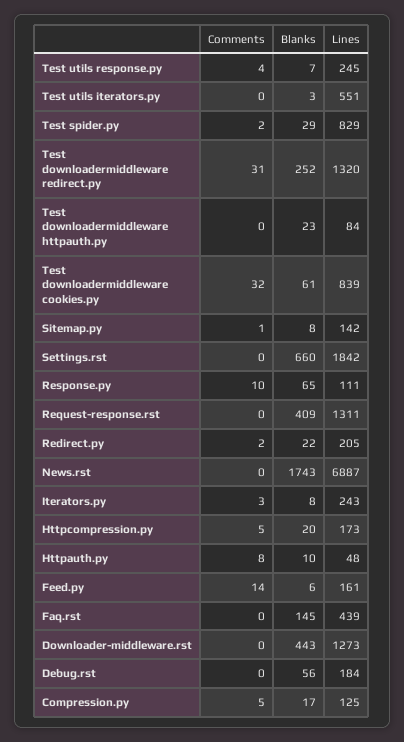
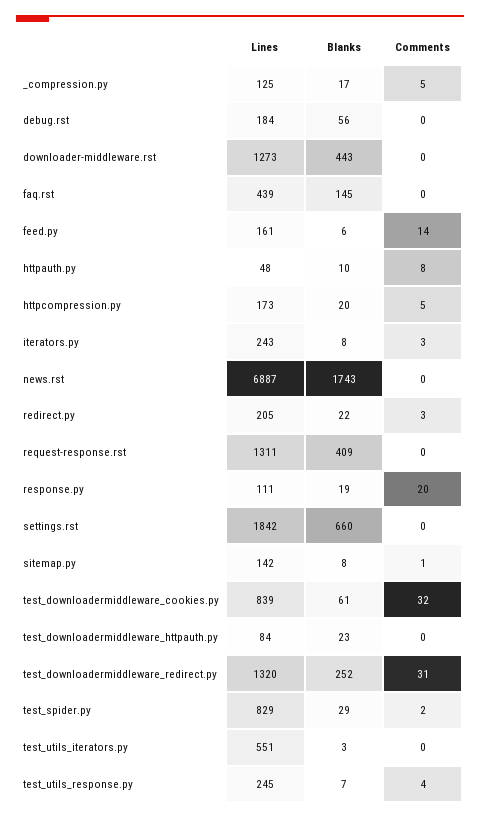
  {
    "Comments": {
      "Test utils response.py": 4,
      "Test utils iterators.py": 0,
      "Test spider.py": 2,
      "Test downloadermiddleware redirect.py": 31,
      "Test downloadermiddleware httpauth.py": 0,
      "Test downloadermiddleware cookies.py": 32,
      "Sitemap.py": 1,
      "Settings.rst": 0,
-     "Response.py": 10,
+     "Response.py": 20,
      "Request-response.rst": 0,
-     "Redirect.py": 2,
+     "Redirect.py": 3,
      "News.rst": 0,
      "Iterators.py": 3,
      "Httpcompression.py": 5,
      "Httpauth.py": 8,
      "Feed.py": 14,
      "Faq.rst": 0,
      "Downloader-middleware.rst": 0,
      "Debug.rst": 0,
      "Compression.py": 5
    },
    "Blanks": {
      "Test utils response.py": 7,
      "Test utils iterators.py": 3,
      "Test spider.py": 29,
      "Test downloadermiddleware redirect.py": 252,
      "Test downloadermiddleware httpauth.py": 23,
      "Test downloadermiddleware cookies.py": 61,
      "Sitemap.py": 8,
      "Settings.rst": 660,
-     "Response.py": 65,
+     "Response.py": 19,
      "Request-response.rst": 409,
      "Redirect.py": 22,
      "News.rst": 1743,
      "Iterators.py": 8,
      "Httpcompression.py": 20,
      "Httpauth.py": 10,
      "Feed.py": 6,
      "Faq.rst": 145,
      "Downloader-middleware.rst": 443,
      "Debug.rst": 56,
      "Compression.py": 17
    },
    "Lines": {
      "Test utils response.py": 245,
      "Test utils iterators.py": 551,
      "Test spider.py": 829,
      "Test downloadermiddleware redirect.py": 1320,
      "Test downloadermiddleware httpauth.py": 84,
      "Test downloadermiddleware cookies.py": 839,
      "Sitemap.py": 142,
      "Settings.rst": 1842,
      "Response.py": 111,
      "Request-response.rst": 1311,
      "Redirect.py": 205,
      "News.rst": 6887,
      "Iterators.py": 243,
      "Httpcompression.py": 173,
      "Httpauth.py": 48,
      "Feed.py": 161,
      "Faq.rst": 439,
      "Downloader-middleware.rst": 1273,
      "Debug.rst": 184,
      "Compression.py": 125
    }
  }

